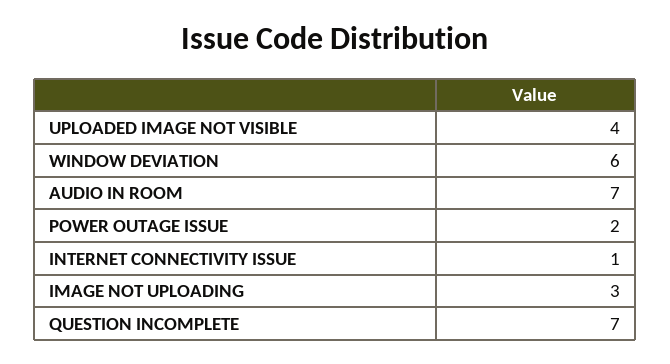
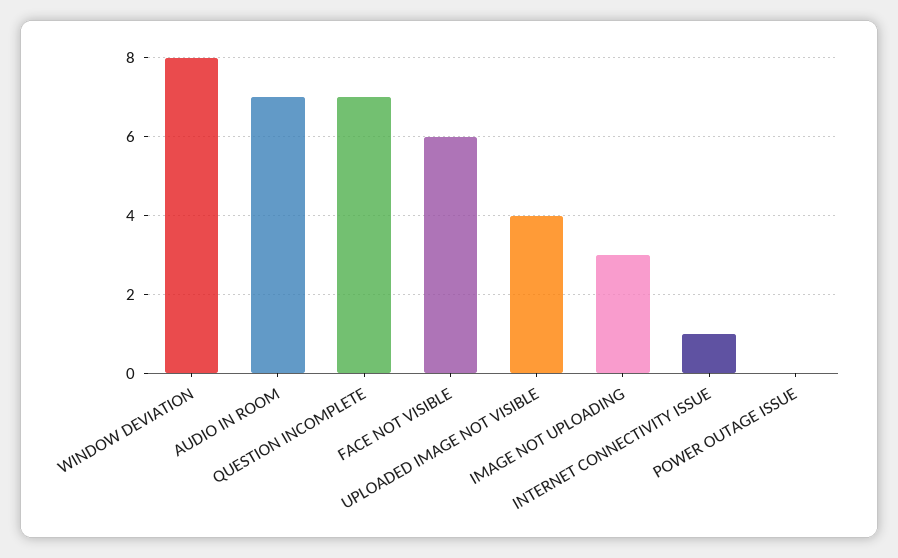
  {
    "UPLOADED IMAGE NOT VISIBLE": 4,
-   "WINDOW DEVIATION": 6,
+   "WINDOW DEVIATION": 8,
    "AUDIO IN ROOM": 7,
-   "POWER OUTAGE ISSUE": 2,
+   "POWER OUTAGE ISSUE": 0,
    "INTERNET CONNECTIVITY ISSUE": 1,
    "IMAGE NOT UPLOADING": 3,
-   "QUESTION INCOMPLETE": 7
+   "QUESTION INCOMPLETE": 7,
+   "FACE NOT VISIBLE": 6
  }

